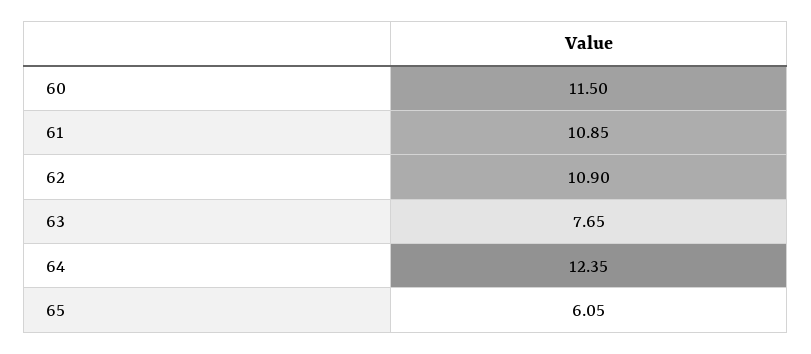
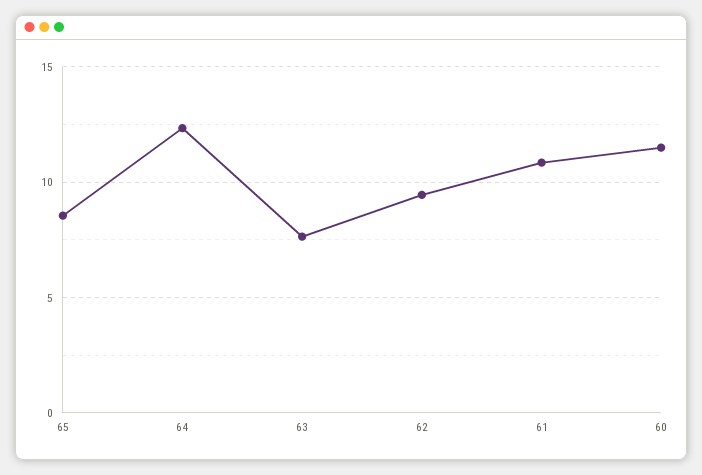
  {
    "60": 11.5,
    "61": 10.85,
-   "62": 10.9,
+   "62": 9.5,
    "63": 7.65,
    "64": 12.35,
-   "65": 6.05
+   "65": 8.5
  }

